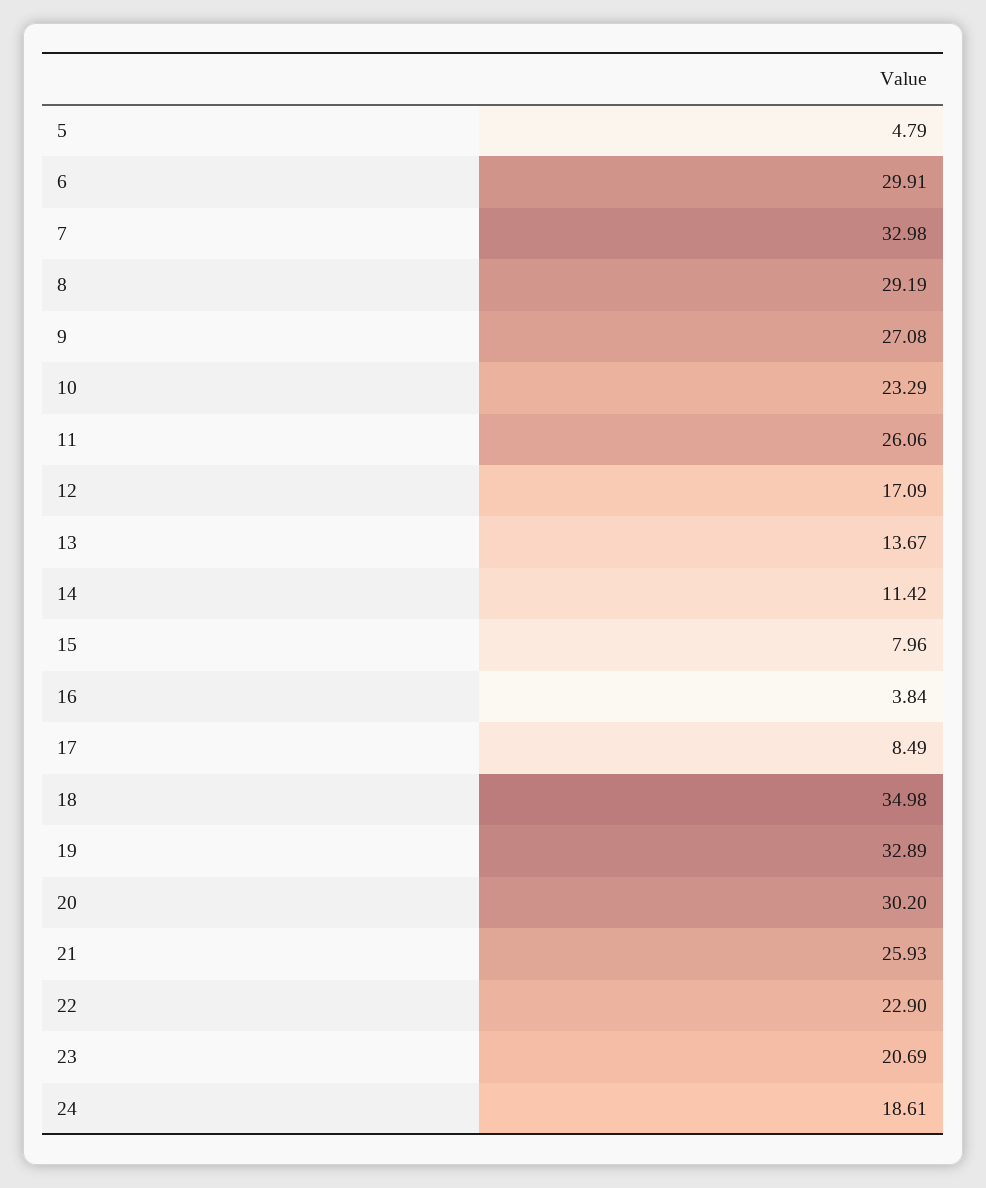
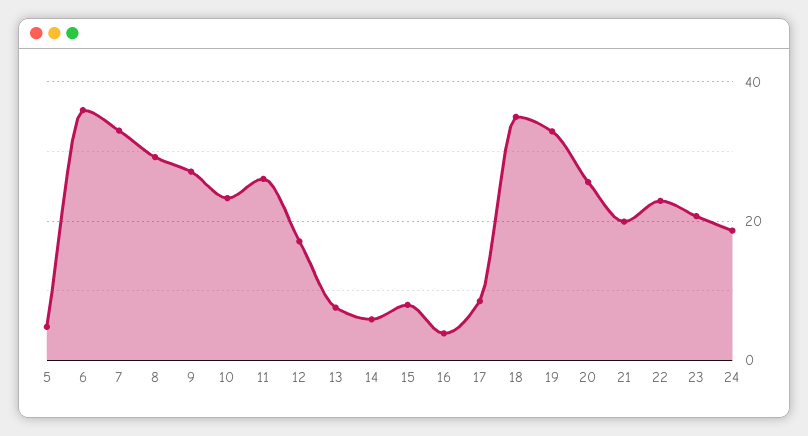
  {
    "5": 4.79,
-   "6": 29.91,
+   "6": 36,
    "7": 32.98,
    "8": 29.19,
    "9": 27.08,
    "10": 23.29,
    "11": 26.06,
    "12": 17.09,
-   "13": 13.67,
+   "13": 8,
-   "14": 11.42,
+   "14": 6,
    "15": 7.96,
    "16": 3.84,
    "17": 8.49,
    "18": 34.98,
    "19": 32.89,
-   "20": 30.2,
+   "20": 26,
-   "21": 25.93,
+   "21": 20,
    "22": 22.9,
    "23": 20.69,
    "24": 18.61
  }

